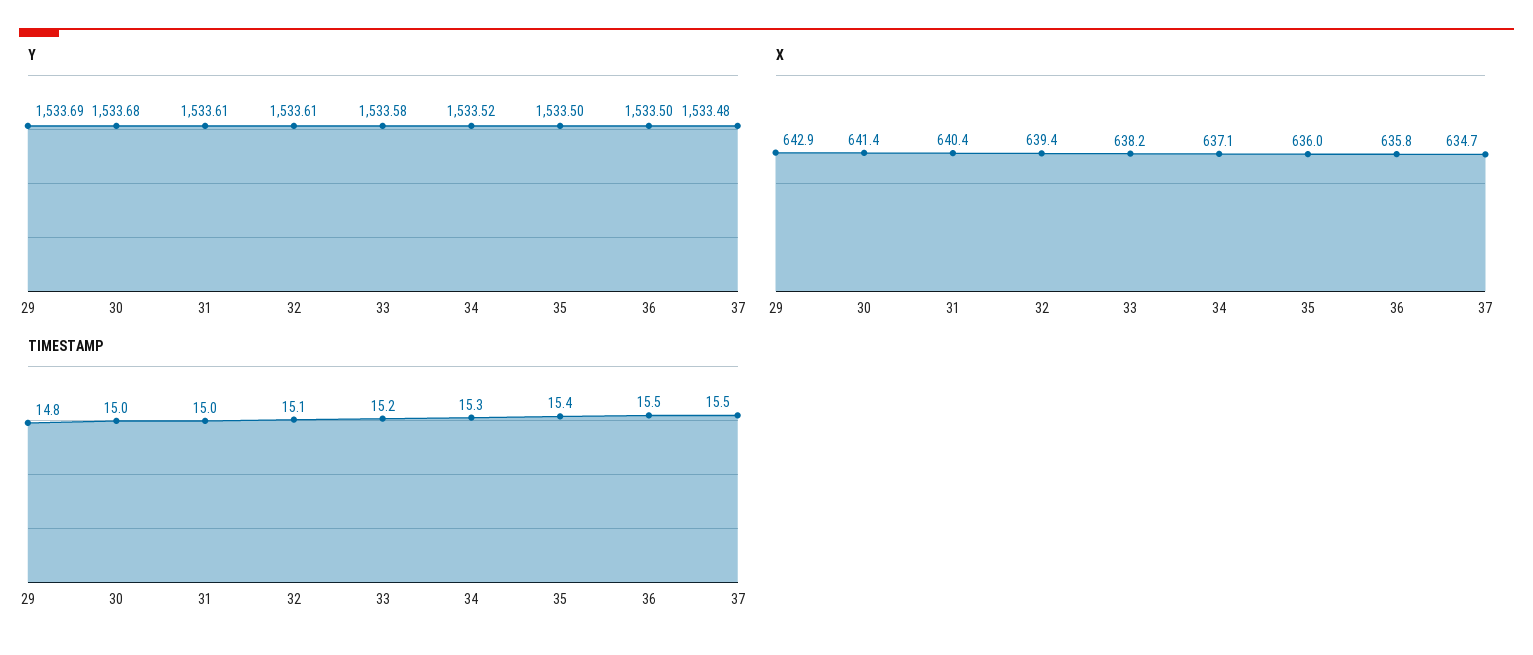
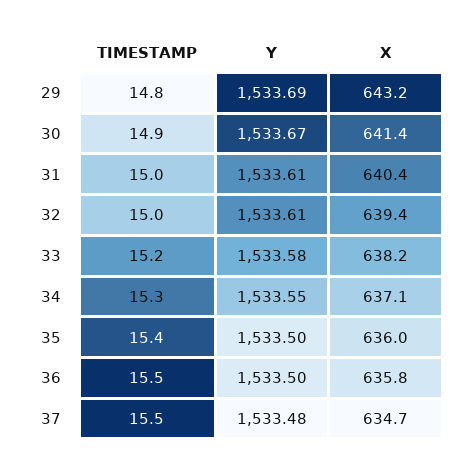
  {
    "Y": {
      "29": 1533.69,
-     "30": 1533.68,
+     "30": 1533.67,
      "31": 1533.61,
      "32": 1533.61,
      "33": 1533.58,
-     "34": 1533.52,
+     "34": 1533.55,
      "35": 1533.5,
      "36": 1533.5,
      "37": 1533.48
    },
    "X": {
-     "29": 642.9,
+     "29": 643.2,
      "30": 641.4,
      "31": 640.4,
      "32": 639.4,
      "33": 638.2,
      "34": 637.1,
      "35": 636,
      "36": 635.8,
      "37": 634.7
    },
    "TIMESTAMP": {
      "29": 14.8,
-     "30": 15,
+     "30": 14.9,
      "31": 15,
-     "32": 15.1,
+     "32": 15,
      "33": 15.2,
      "34": 15.3,
      "35": 15.4,
      "36": 15.5,
      "37": 15.5
    }
  }

